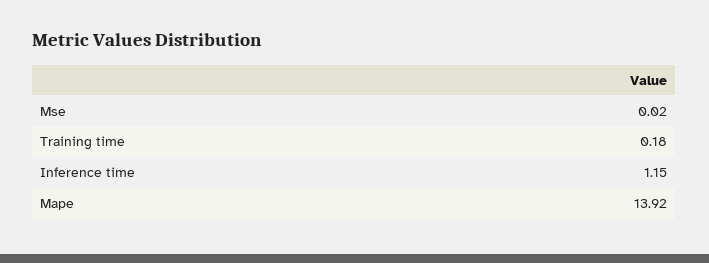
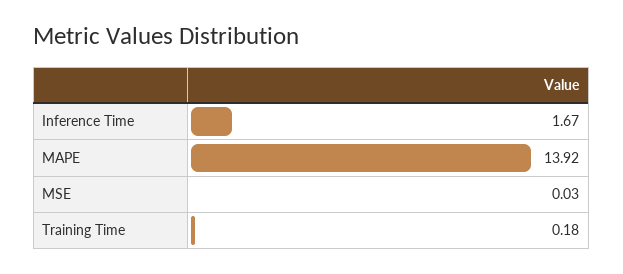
  {
-   "Mse": 0.02,
+   "Mse": 0.03,
    "Training time": 0.18,
-   "Inference time": 1.15,
+   "Inference time": 1.67,
    "Mape": 13.92
  }

